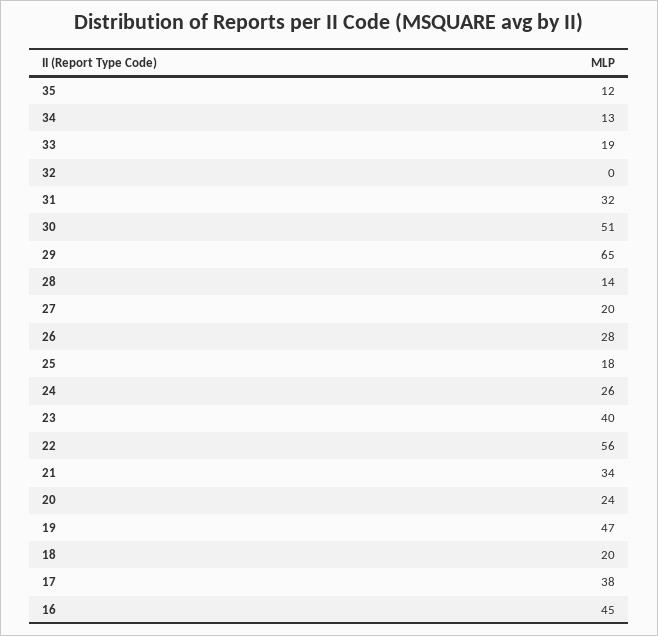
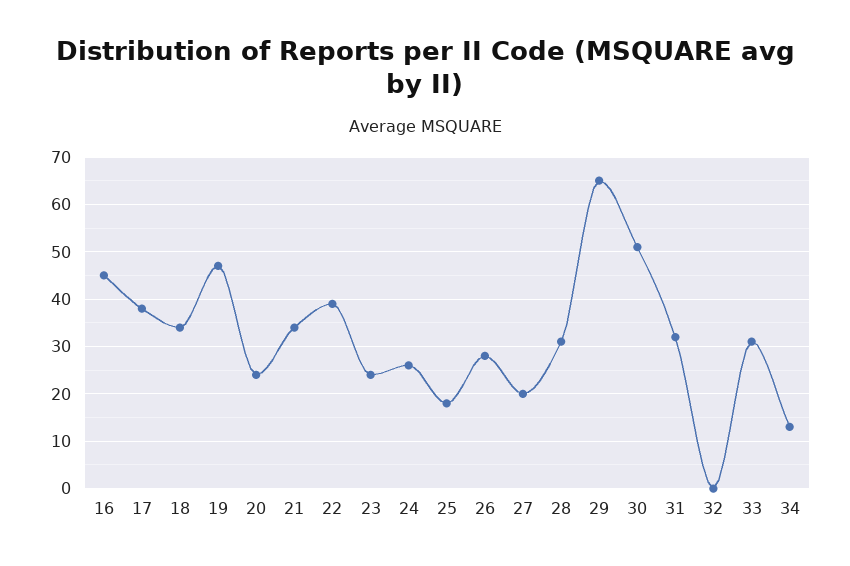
  {
-   "35": 12,
    "34": 13,
-   "33": 19,
+   "33": 30,
    "32": 0,
    "31": 32,
    "30": 51,
    "29": 65,
-   "28": 14,
+   "28": 30,
    "27": 20,
    "26": 28,
    "25": 18,
    "24": 26,
-   "23": 40,
+   "23": 25,
-   "22": 56,
+   "22": 40,
    "21": 34,
    "20": 24,
    "19": 47,
-   "18": 20,
+   "18": 35,
    "17": 38,
    "16": 45
  }

